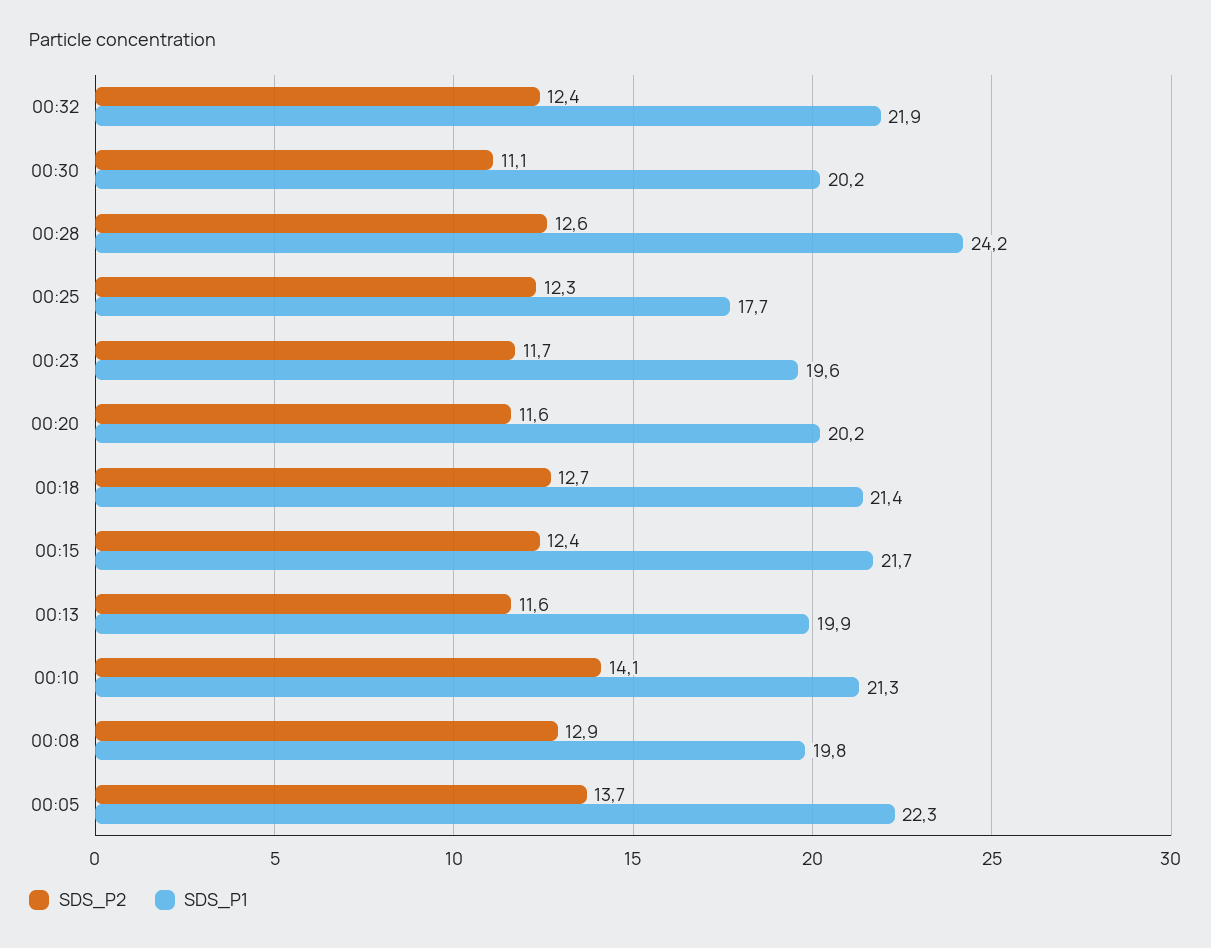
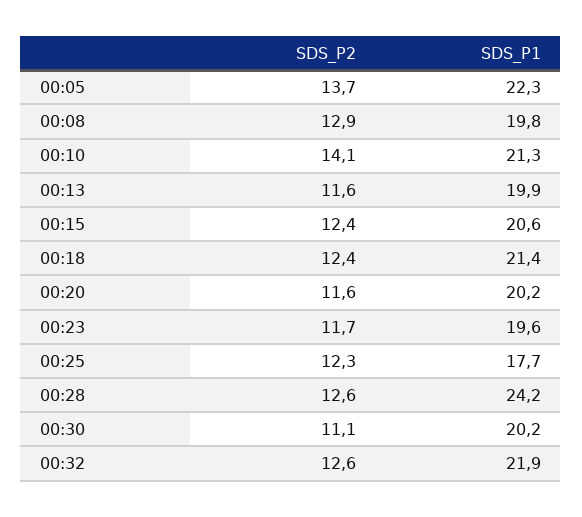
  {
    "SDS_P2": {
-     "00:32": 12.4,
+     "00:32": 12.6,
      "00:30": 11.1,
      "00:28": 12.6,
      "00:25": 12.3,
      "00:23": 11.7,
      "00:20": 11.6,
-     "00:18": 12.7,
+     "00:18": 12.4,
      "00:15": 12.4,
      "00:13": 11.6,
      "00:10": 14.1,
      "00:08": 12.9,
      "00:05": 13.7
    },
    "SDS_P1": {
      "00:32": 21.9,
      "00:30": 20.2,
      "00:28": 24.2,
      "00:25": 17.7,
      "00:23": 19.6,
      "00:20": 20.2,
      "00:18": 21.4,
-     "00:15": 21.7,
+     "00:15": 20.6,
      "00:13": 19.9,
      "00:10": 21.3,
      "00:08": 19.8,
      "00:05": 22.3
    }
  }

